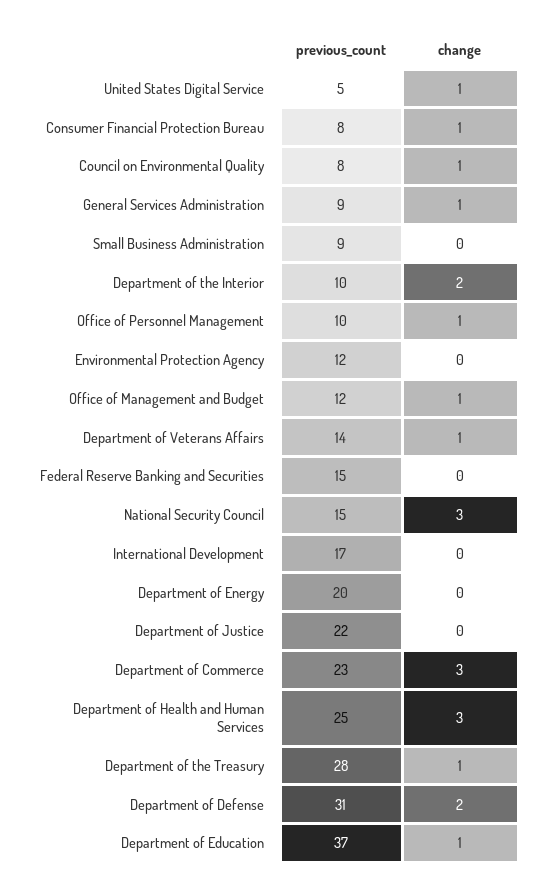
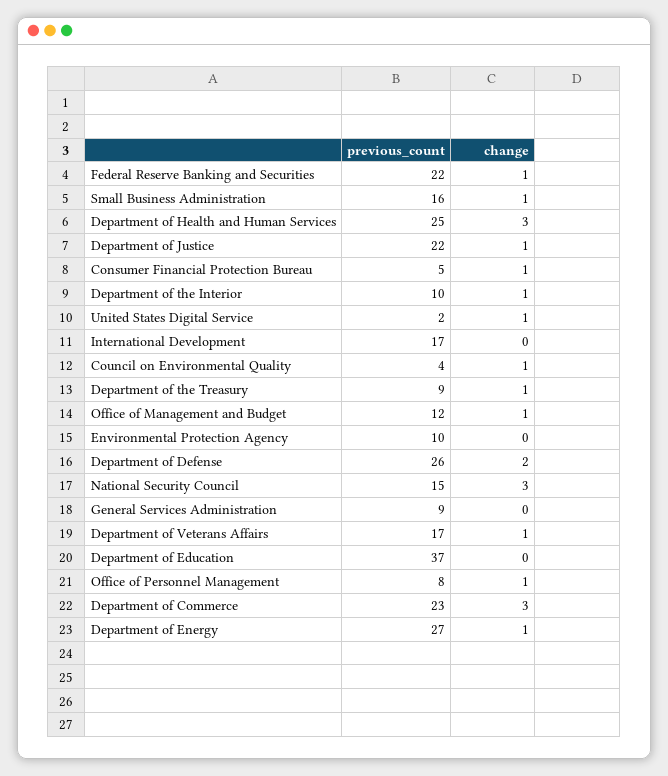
  {
    "previous_count": {
-     "United States Digital Service": 5,
+     "United States Digital Service": 2,
-     "Consumer Financial Protection Bureau": 8,
+     "Consumer Financial Protection Bureau": 5,
-     "Council on Environmental Quality": 8,
+     "Council on Environmental Quality": 4,
      "General Services Administration": 9,
-     "Small Business Administration": 9,
+     "Small Business Administration": 16,
      "Department of the Interior": 10,
-     "Office of Personnel Management": 10,
+     "Office of Personnel Management": 8,
-     "Environmental Protection Agency": 12,
+     "Environmental Protection Agency": 10,
      "Office of Management and Budget": 12,
-     "Department of Veterans Affairs": 14,
+     "Department of Veterans Affairs": 17,
-     "Federal Reserve Banking and Securities": 15,
+     "Federal Reserve Banking and Securities": 22,
      "National Security Council": 15,
      "International Development": 17,
-     "Department of Energy": 20,
+     "Department of Energy": 27,
      "Department of Justice": 22,
      "Department of Commerce": 23,
      "Department of Health and Human Services": 25,
-     "Department of the Treasury": 28,
+     "Department of the Treasury": 9,
-     "Department of Defense": 31,
+     "Department of Defense": 26,
      "Department of Education": 37
    },
    "change": {
      "United States Digital Service": 1,
      "Consumer Financial Protection Bureau": 1,
      "Council on Environmental Quality": 1,
-     "General Services Administration": 1,
+     "General Services Administration": 0,
-     "Small Business Administration": 0,
+     "Small Business Administration": 1,
-     "Department of the Interior": 2,
+     "Department of the Interior": 1,
      "Office of Personnel Management": 1,
      "Environmental Protection Agency": 0,
      "Office of Management and Budget": 1,
      "Department of Veterans Affairs": 1,
-     "Federal Reserve Banking and Securities": 0,
+     "Federal Reserve Banking and Securities": 1,
      "National Security Council": 3,
      "International Development": 0,
-     "Department of Energy": 0,
+     "Department of Energy": 1,
-     "Department of Justice": 0,
+     "Department of Justice": 1,
      "Department of Commerce": 3,
      "Department of Health and Human Services": 3,
      "Department of the Treasury": 1,
      "Department of Defense": 2,
-     "Department of Education": 1
+     "Department of Education": 0
    }
  }

